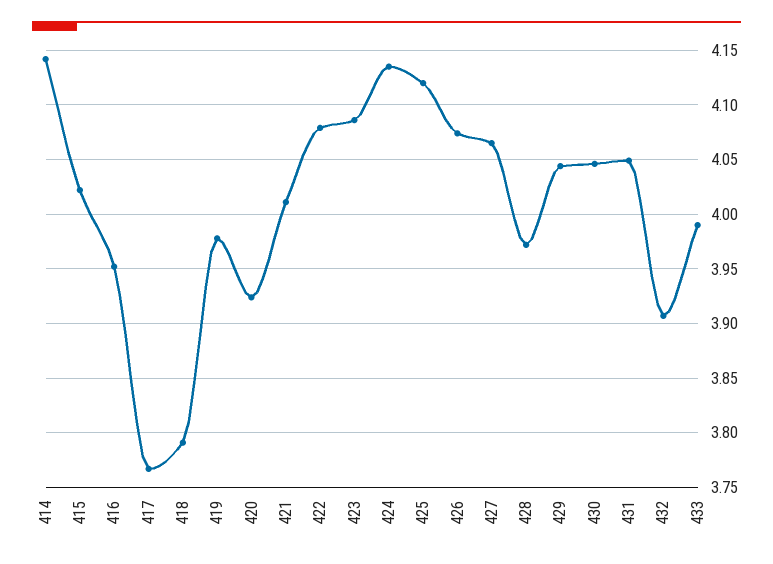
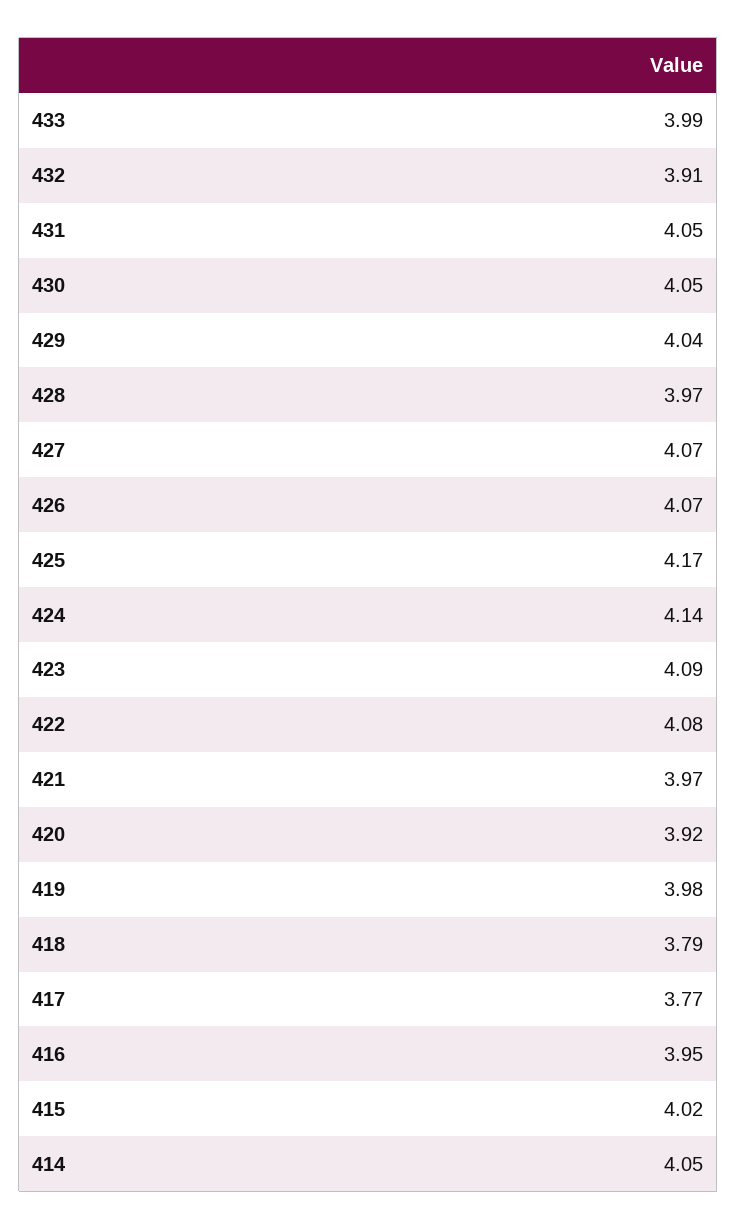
  {
-   "414": 4.14,
+   "414": 4.05,
    "415": 4.02,
    "416": 3.95,
    "417": 3.77,
    "418": 3.79,
    "419": 3.98,
    "420": 3.92,
-   "421": 4.01,
+   "421": 3.97,
    "422": 4.08,
    "423": 4.09,
    "424": 4.14,
-   "425": 4.12,
+   "425": 4.17,
    "426": 4.07,
    "427": 4.07,
    "428": 3.97,
    "429": 4.04,
    "430": 4.05,
    "431": 4.05,
    "432": 3.91,
    "433": 3.99
  }

